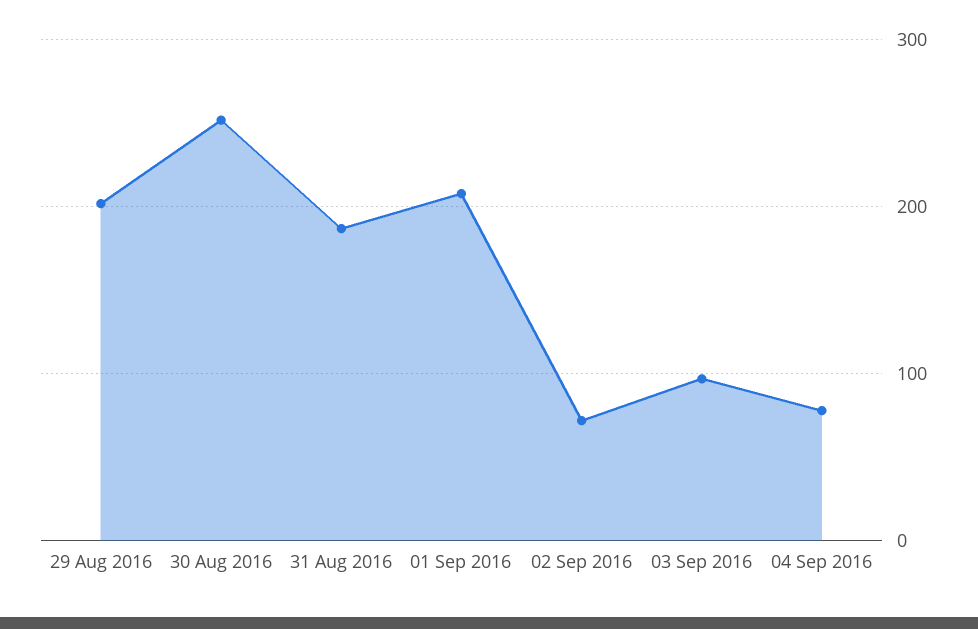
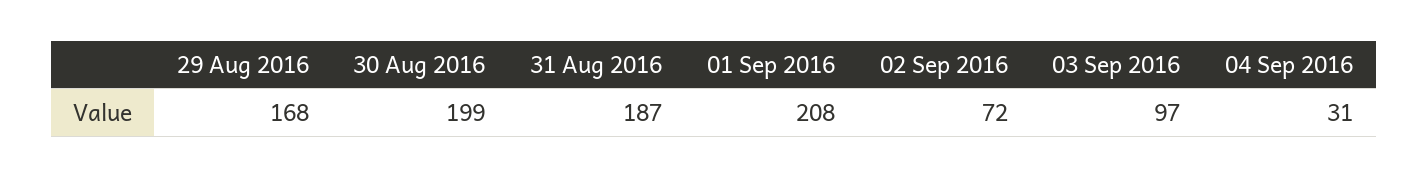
  {
-   "29 Aug 2016": 200,
+   "29 Aug 2016": 168,
-   "30 Aug 2016": 250,
+   "30 Aug 2016": 199,
    "31 Aug 2016": 187,
    "01 Sep 2016": 208,
    "02 Sep 2016": 72,
    "03 Sep 2016": 97,
-   "04 Sep 2016": 80
+   "04 Sep 2016": 31
  }

